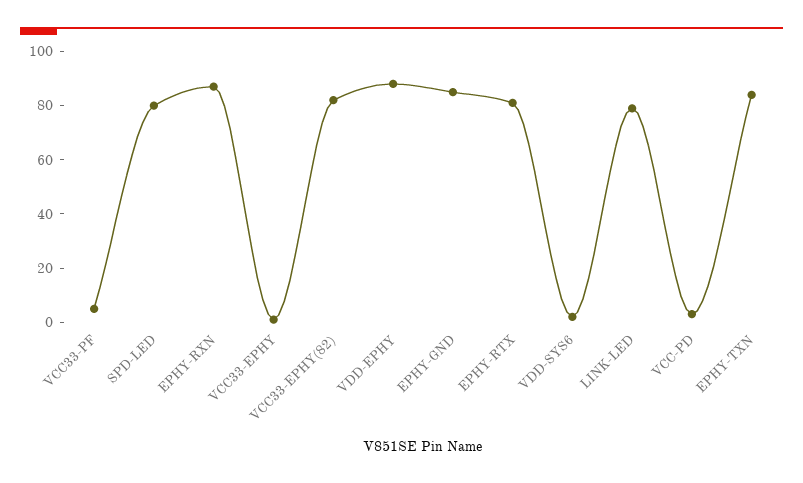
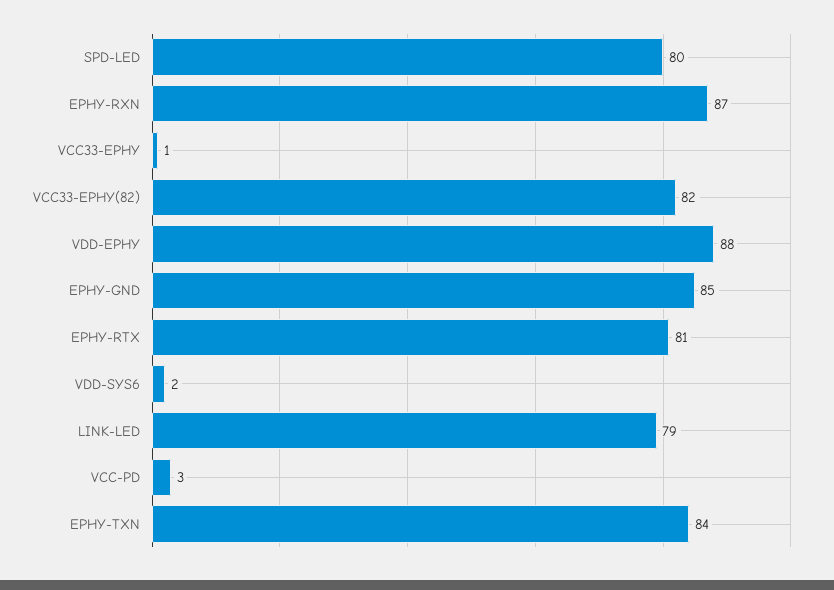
  {
-   "VCC33-PF": 5,
    "SPD-LED": 80,
    "EPHY-RXN": 87,
    "VCC33-EPHY": 1,
    "VCC33-EPHY(82)": 82,
    "VDD-EPHY": 88,
    "EPHY-GND": 85,
    "EPHY-RTX": 81,
    "VDD-SYS6": 2,
    "LINK-LED": 79,
    "VCC-PD": 3,
    "EPHY-TXN": 84
  }

